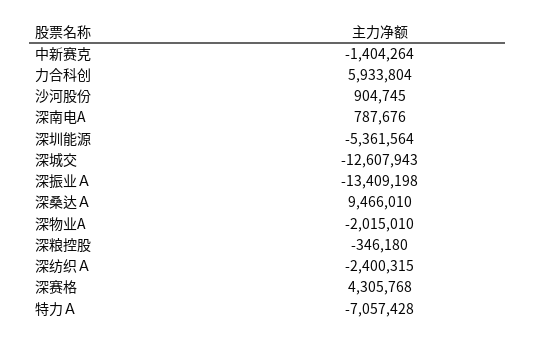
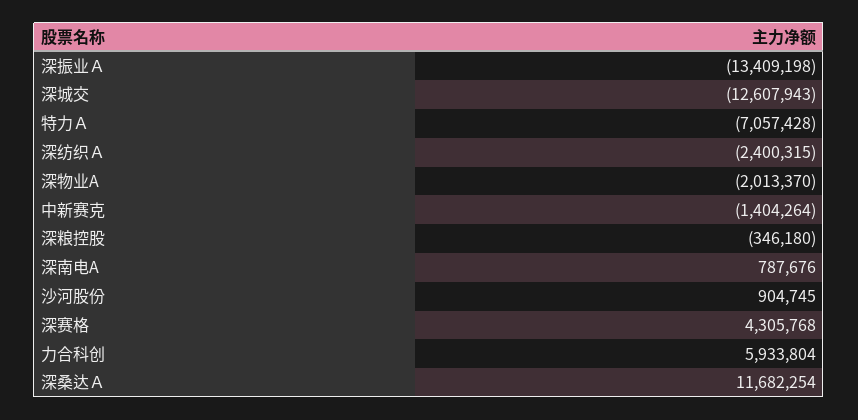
  {
    "中新赛克": -1404264,
    "力合科创": 5933804,
    "沙河股份": 904745,
    "深南电A": 787676,
-   "深圳能源": -5361564,
    "深城交": -12607943,
    "深振业Ａ": -13409198,
-   "深桑达Ａ": 9466010,
+   "深桑达Ａ": 11682254,
-   "深物业A": -2015010,
+   "深物业A": -2013370,
    "深粮控股": -346180,
    "深纺织Ａ": -2400315,
    "深赛格": 4305768,
    "特力Ａ": -7057428
  }

